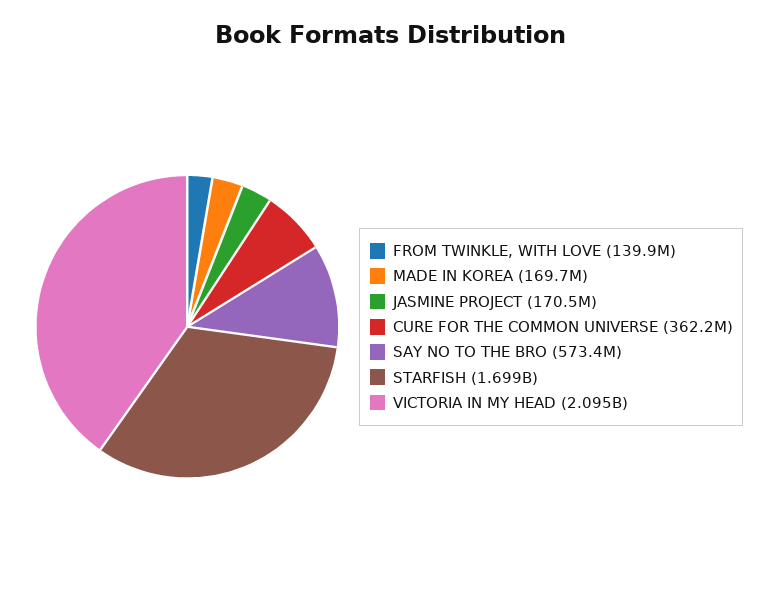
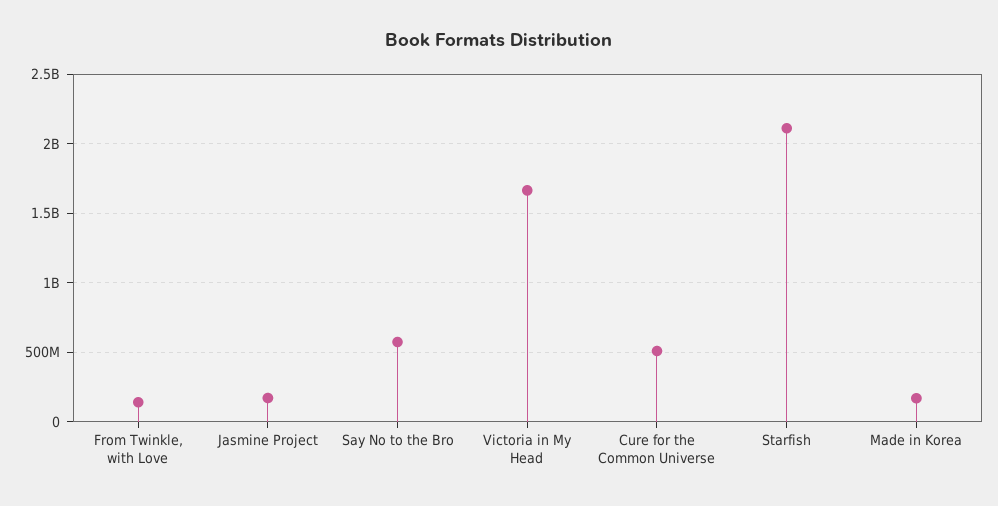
  {
    "FROM TWINKLE, WITH LOVE": 139900000,
    "MADE IN KOREA": 169700000,
    "JASMINE PROJECT": 170500000,
-   "CURE FOR THE COMMON UNIVERSE": 362200000,
+   "CURE FOR THE COMMON UNIVERSE": 500000000,
    "SAY NO TO THE BRO": 573400000,
-   "STARFISH": 1699000000,
+   "STARFISH": 2100000000,
-   "VICTORIA IN MY HEAD": 2095000000
+   "VICTORIA IN MY HEAD": 1650000000
  }

